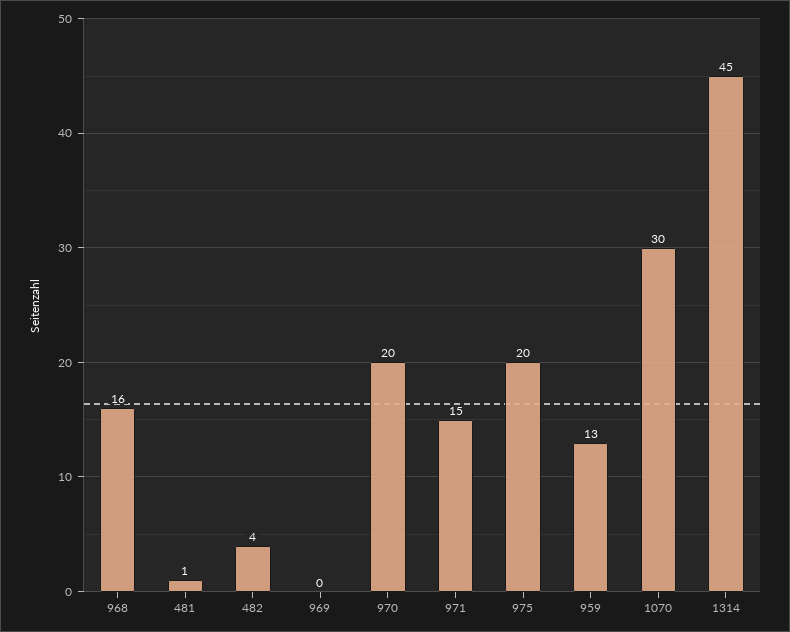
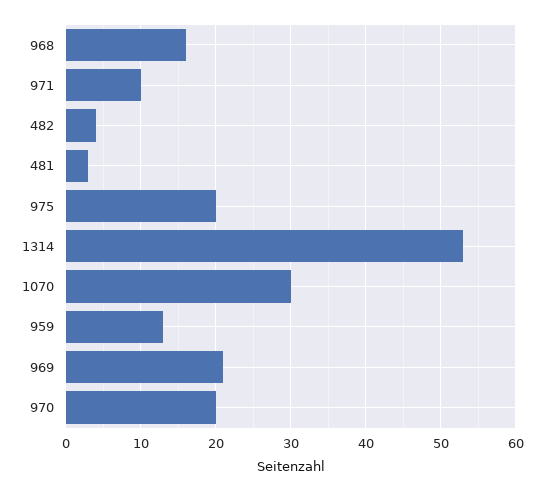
  {
    "968": 16,
-   "481": 1,
+   "481": 3,
    "482": 4,
-   "969": 0,
+   "969": 21,
    "970": 20,
-   "971": 15,
+   "971": 10,
    "975": 20,
    "959": 13,
    "1070": 30,
-   "1314": 45
+   "1314": 53
  }

